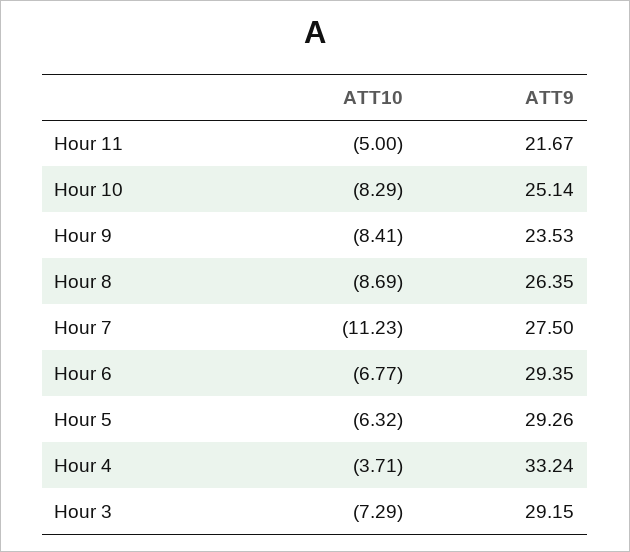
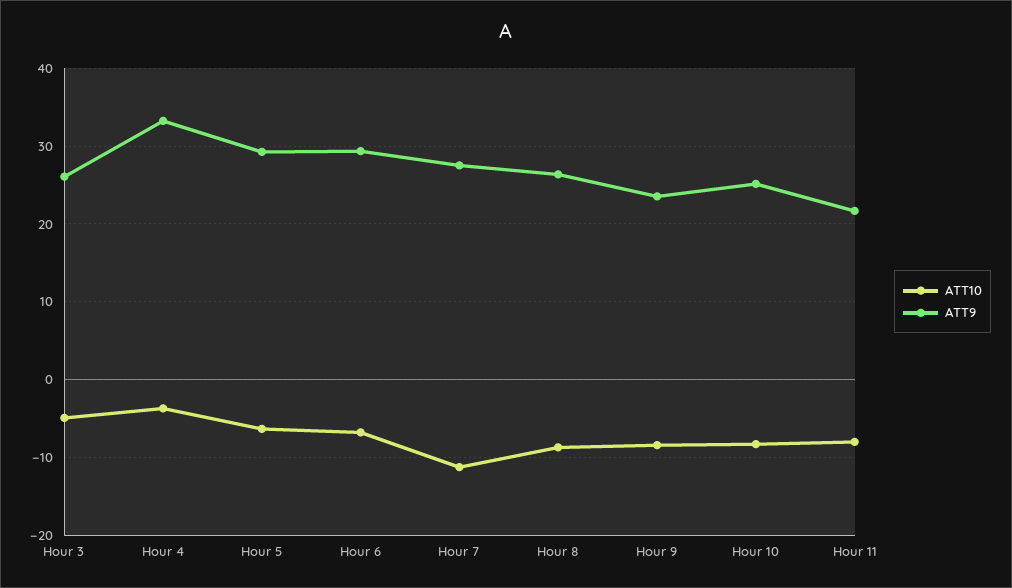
  {
    "ATT10": {
-     "Hour 11": -5,
+     "Hour 11": -8,
      "Hour 10": -8.29,
      "Hour 9": -8.41,
      "Hour 8": -8.69,
      "Hour 7": -11.23,
      "Hour 6": -6.77,
      "Hour 5": -6.32,
      "Hour 4": -3.71,
-     "Hour 3": -7.29
+     "Hour 3": -5
    },
    "ATT9": {
      "Hour 11": 21.67,
      "Hour 10": 25.14,
      "Hour 9": 23.53,
      "Hour 8": 26.35,
      "Hour 7": 27.5,
      "Hour 6": 29.35,
      "Hour 5": 29.26,
      "Hour 4": 33.24,
-     "Hour 3": 29.15
+     "Hour 3": 26
    }
  }

